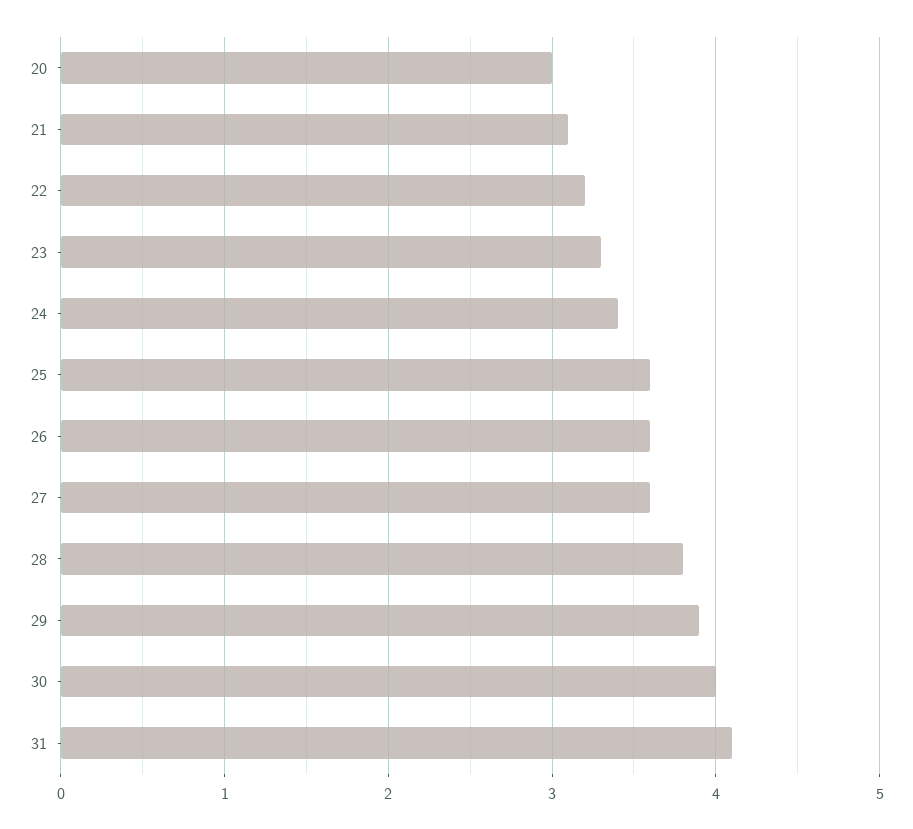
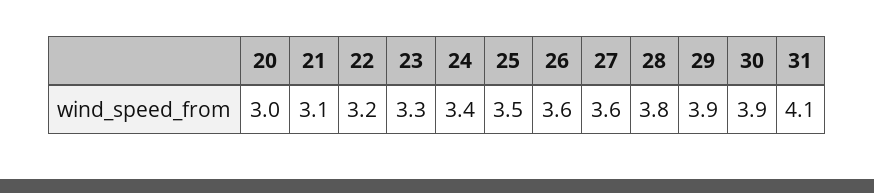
  {
    "20": 3,
    "21": 3.1,
    "22": 3.2,
    "23": 3.3,
    "24": 3.4,
-   "25": 3.6,
+   "25": 3.5,
    "26": 3.6,
    "27": 3.6,
    "28": 3.8,
    "29": 3.9,
-   "30": 4,
+   "30": 3.9,
    "31": 4.1
  }

